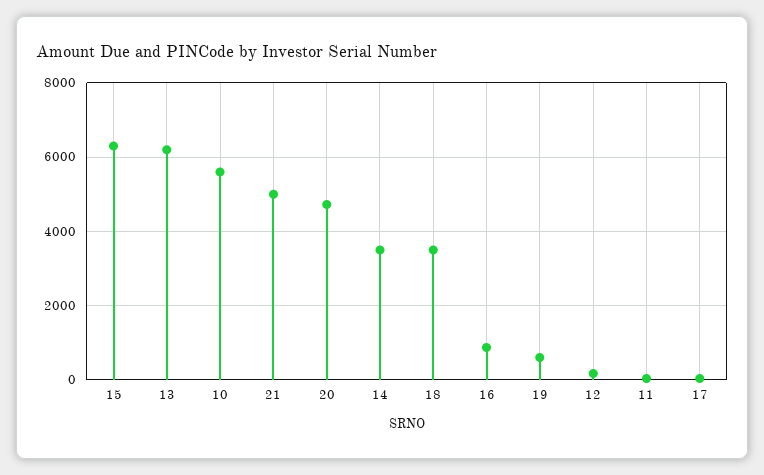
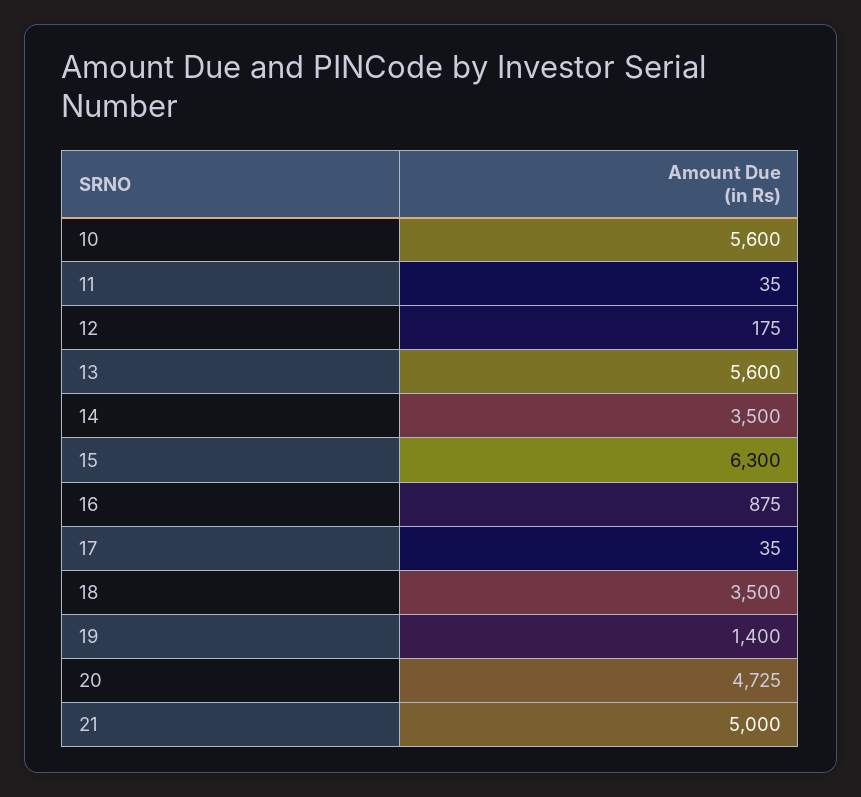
  {
    "15": 6300,
-   "13": 6200,
+   "13": 5600,
    "10": 5600,
    "21": 5000,
    "20": 4725,
    "14": 3500,
    "18": 3500,
    "16": 875,
-   "19": 600,
+   "19": 1400,
    "12": 175,
    "11": 35,
    "17": 35
  }

